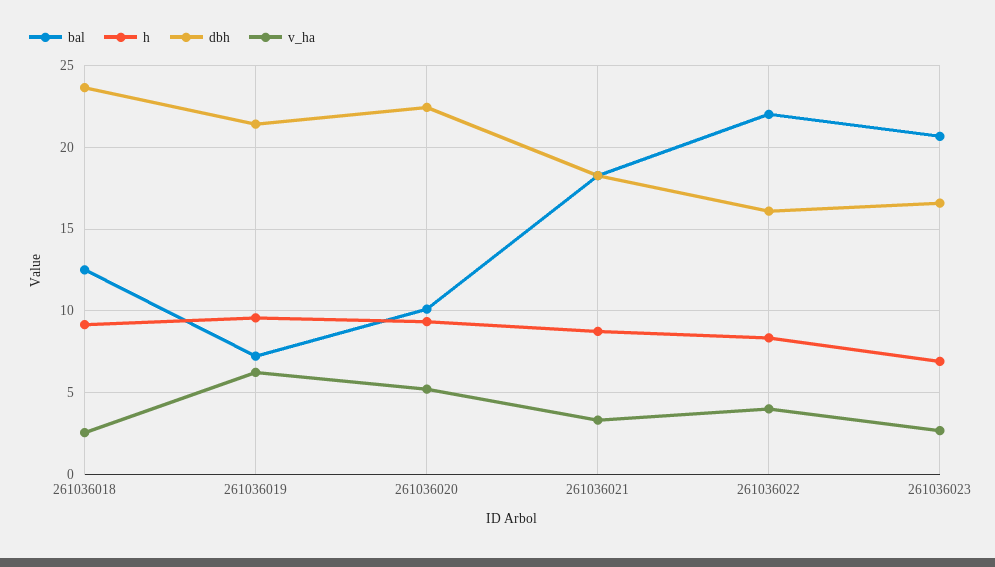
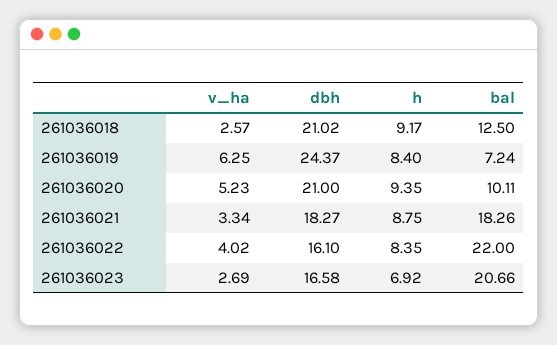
  {
    "bal": {
      "261036018": 12.5,
      "261036019": 7.24,
      "261036020": 10.11,
      "261036021": 18.26,
      "261036022": 22,
      "261036023": 20.66
    },
    "h": {
      "261036018": 9.17,
-     "261036019": 9.5,
+     "261036019": 8.4,
      "261036020": 9.35,
      "261036021": 8.75,
      "261036022": 8.35,
      "261036023": 6.92
    },
    "dbh": {
-     "261036018": 23.5,
+     "261036018": 21.02,
-     "261036019": 21.5,
+     "261036019": 24.37,
-     "261036020": 22.5,
+     "261036020": 21,
      "261036021": 18.27,
      "261036022": 16.1,
      "261036023": 16.58
    },
    "v_ha": {
      "261036018": 2.57,
      "261036019": 6.25,
      "261036020": 5.23,
      "261036021": 3.34,
      "261036022": 4.02,
      "261036023": 2.69
    }
  }

